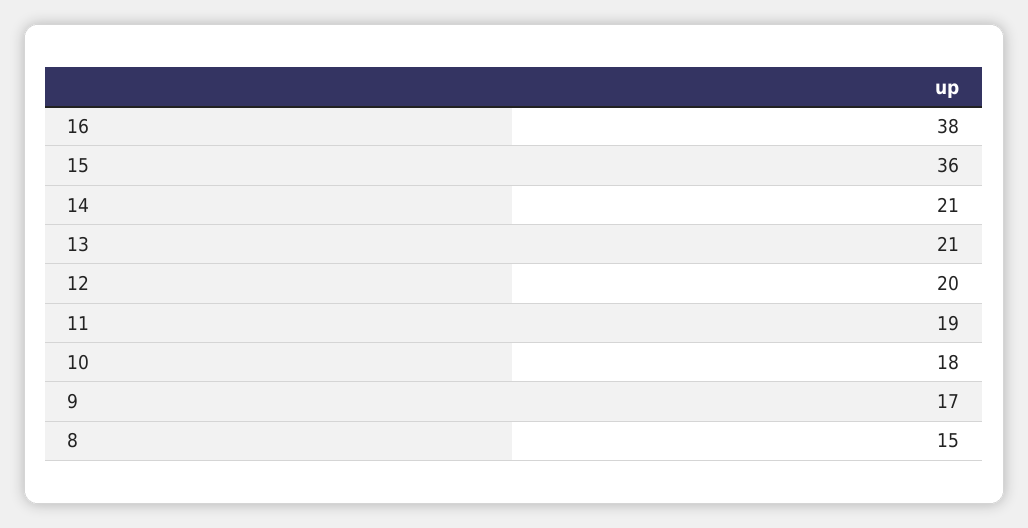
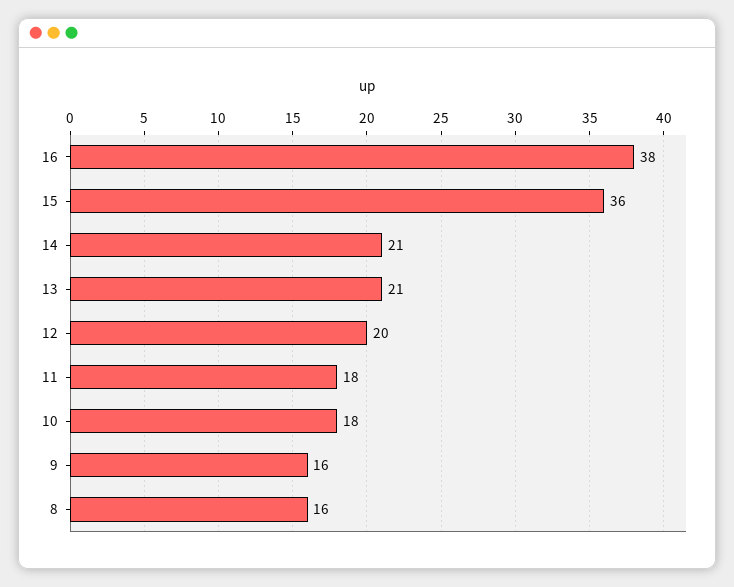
  {
    "16": 38,
    "15": 36,
    "14": 21,
    "13": 21,
    "12": 20,
-   "11": 19,
+   "11": 18,
    "10": 18,
-   "9": 17,
+   "9": 16,
-   "8": 15
+   "8": 16
  }

